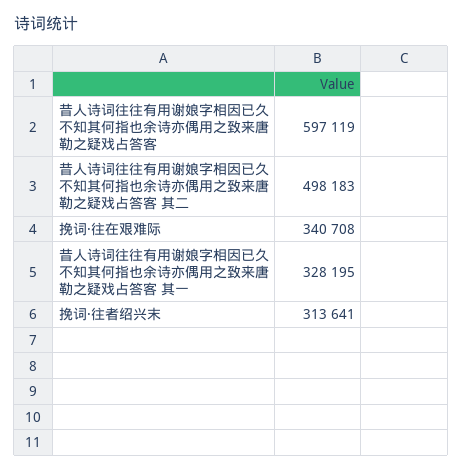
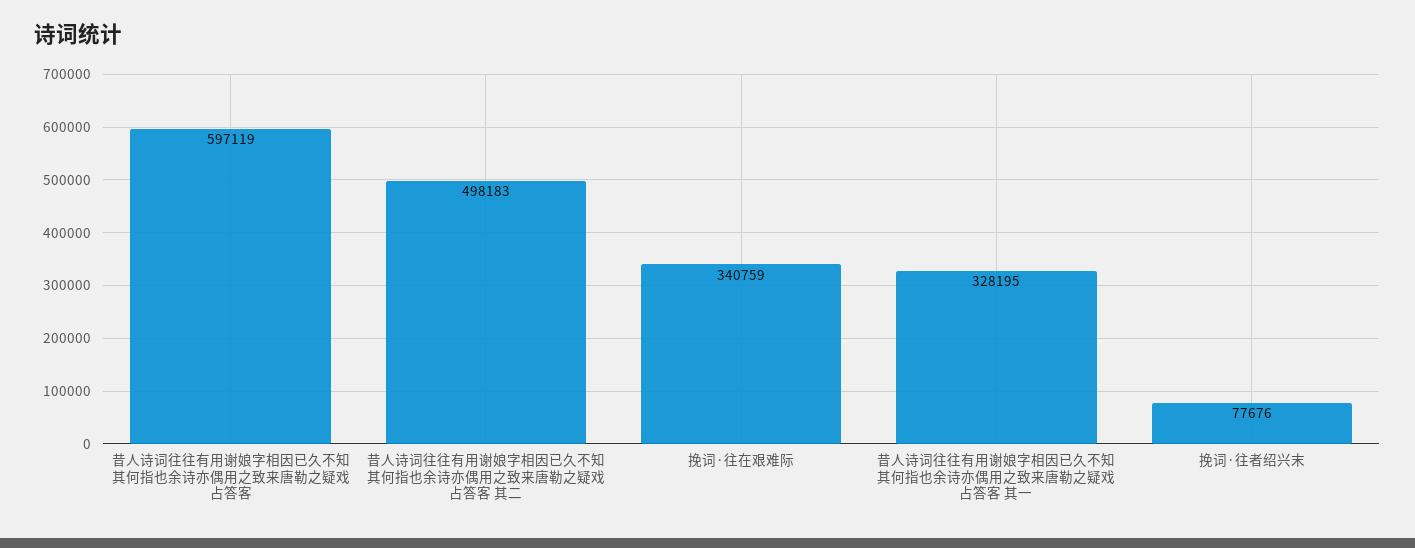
  {
    "昔人诗词往往有用谢娘字相因已久不知其何指也余诗亦偶用之致来唐勒之疑戏占答客": 597119,
    "昔人诗词往往有用谢娘字相因已久不知其何指也余诗亦偶用之致来唐勒之疑戏占答客 其二": 498183,
-   "挽词·往在艰难际": 340708,
+   "挽词·往在艰难际": 340759,
    "昔人诗词往往有用谢娘字相因已久不知其何指也余诗亦偶用之致来唐勒之疑戏占答客 其一": 328195,
-   "挽词·往者绍兴末": 313641
+   "挽词·往者绍兴末": 77676
  }

